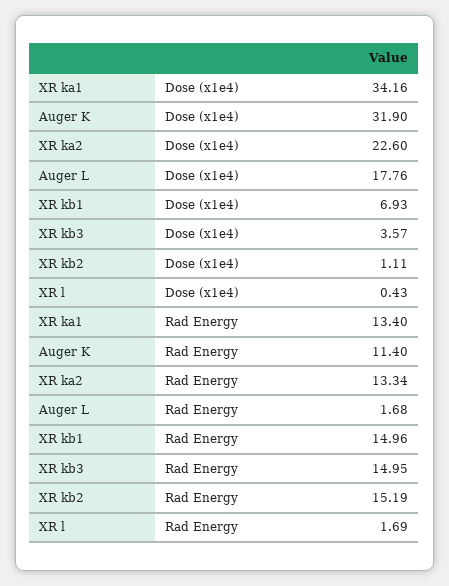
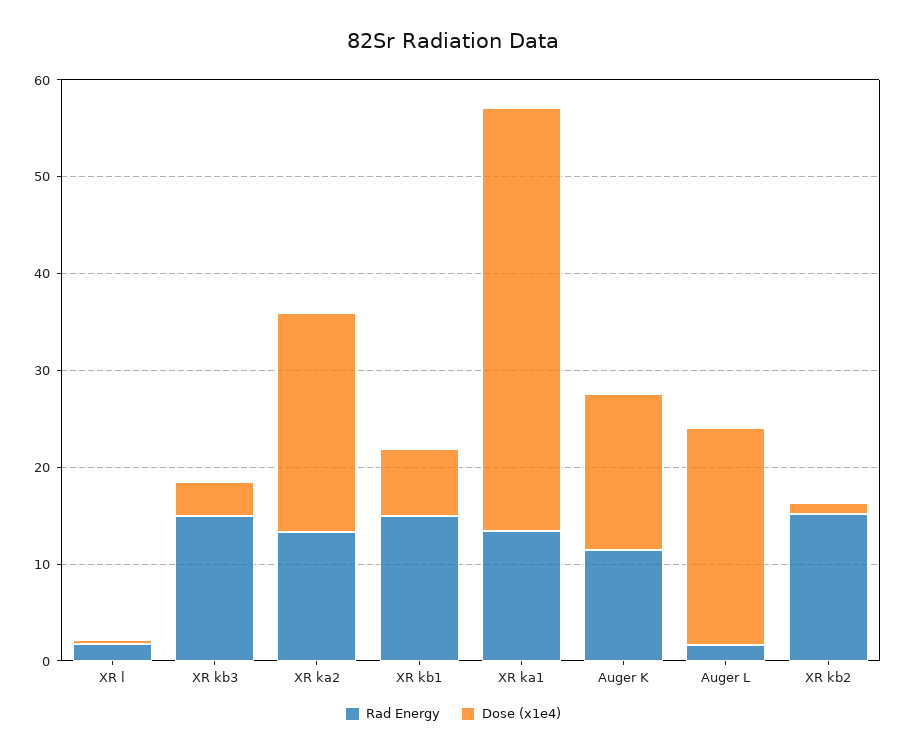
  {
    "Dose (x1e4)": {
-     "XR ka1": 34.16,
+     "XR ka1": 44,
-     "Auger K": 31.9,
+     "Auger K": 16,
      "XR ka2": 22.6,
-     "Auger L": 17.76,
+     "Auger L": 22,
      "XR kb1": 6.93,
      "XR kb3": 3.57,
      "XR kb2": 1.11,
      "XR l": 0.43
    },
    "Rad Energy": {
      "XR ka1": 13.4,
      "Auger K": 11.4,
      "XR ka2": 13.34,
      "Auger L": 1.68,
      "XR kb1": 14.96,
      "XR kb3": 14.95,
      "XR kb2": 15.19,
      "XR l": 1.69
    }
  }

